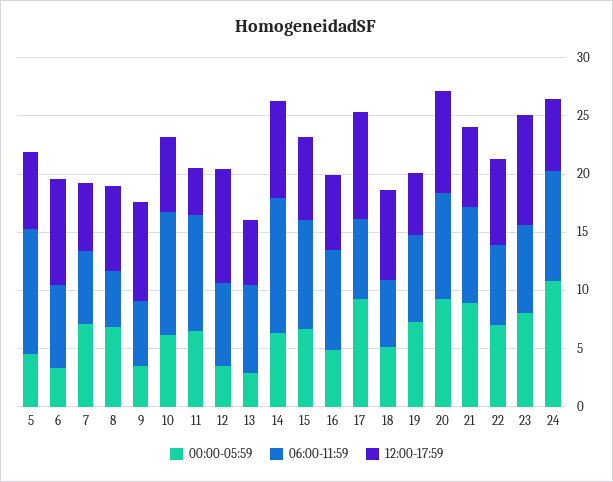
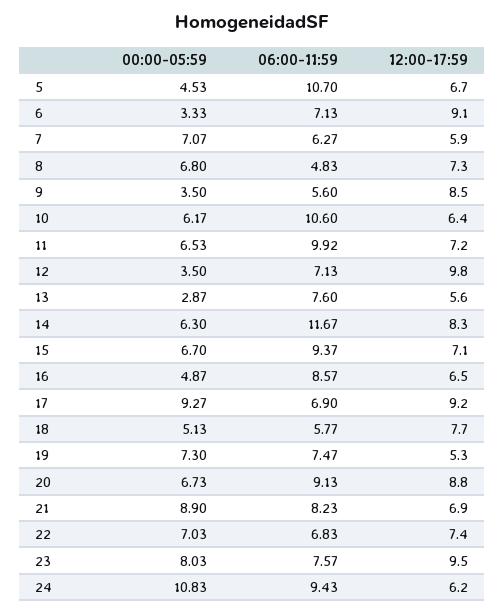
  {
    "00:00-05:59": {
      "5": 4.53,
      "6": 3.33,
      "7": 7.07,
      "8": 6.8,
      "9": 3.5,
      "10": 6.17,
      "11": 6.53,
      "12": 3.5,
      "13": 2.87,
      "14": 6.3,
      "15": 6.7,
      "16": 4.87,
      "17": 9.27,
      "18": 5.13,
      "19": 7.3,
-     "20": 9,
+     "20": 6.73,
      "21": 8.9,
      "22": 7.03,
      "23": 8.03,
      "24": 10.83
    },
    "06:00-11:59": {
      "5": 10.7,
      "6": 7.13,
      "7": 6.27,
      "8": 4.83,
      "9": 5.6,
      "10": 10.6,
      "11": 9.92,
      "12": 7.13,
      "13": 7.6,
      "14": 11.67,
      "15": 9.37,
      "16": 8.57,
      "17": 6.9,
      "18": 5.77,
      "19": 7.47,
      "20": 9.13,
      "21": 8.23,
      "22": 6.83,
      "23": 7.57,
      "24": 9.43
    },
    "12:00-17:59": {
      "5": 6.7,
      "6": 9.1,
      "7": 5.9,
      "8": 7.3,
      "9": 8.5,
      "10": 6.4,
-     "11": 4,
+     "11": 7.2,
      "12": 9.8,
      "13": 5.6,
      "14": 8.3,
      "15": 7.1,
      "16": 6.5,
      "17": 9.2,
      "18": 7.7,
      "19": 5.3,
      "20": 8.8,
      "21": 6.9,
      "22": 7.4,
      "23": 9.5,
      "24": 6.2
    }
  }

